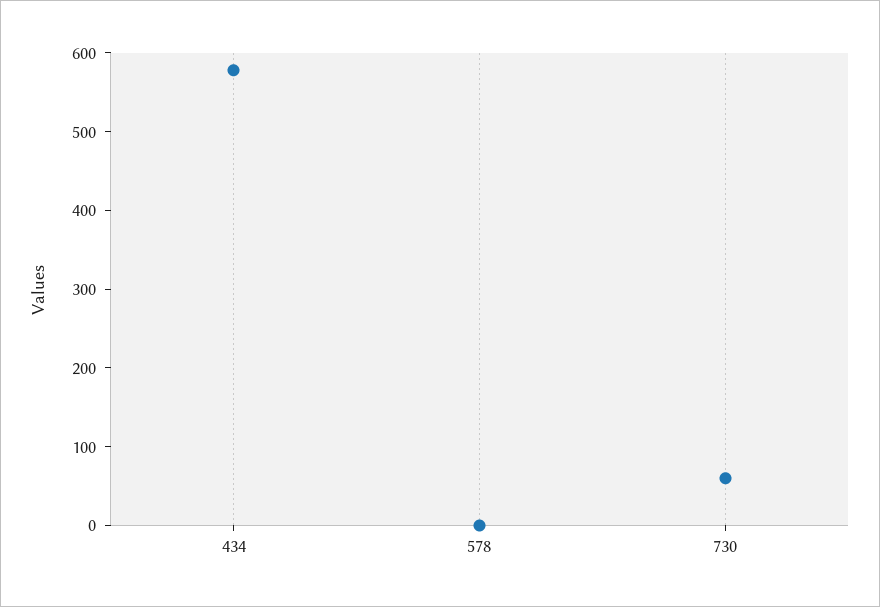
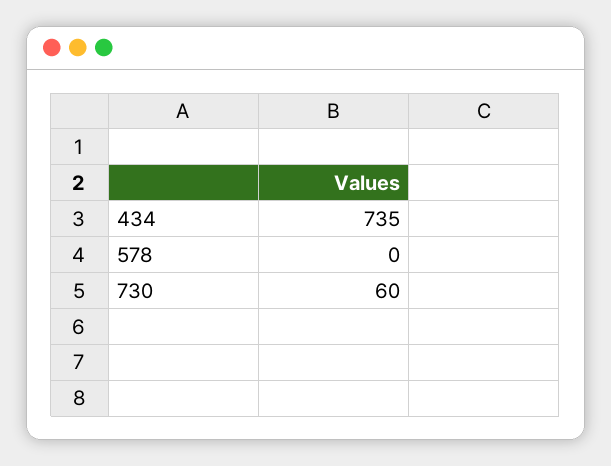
  {
-   "434": 580,
+   "434": 735,
    "578": 0,
    "730": 60
  }

